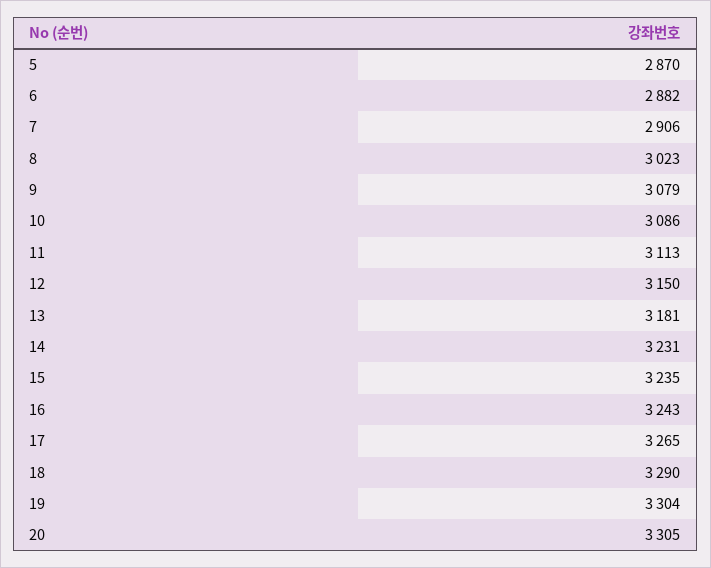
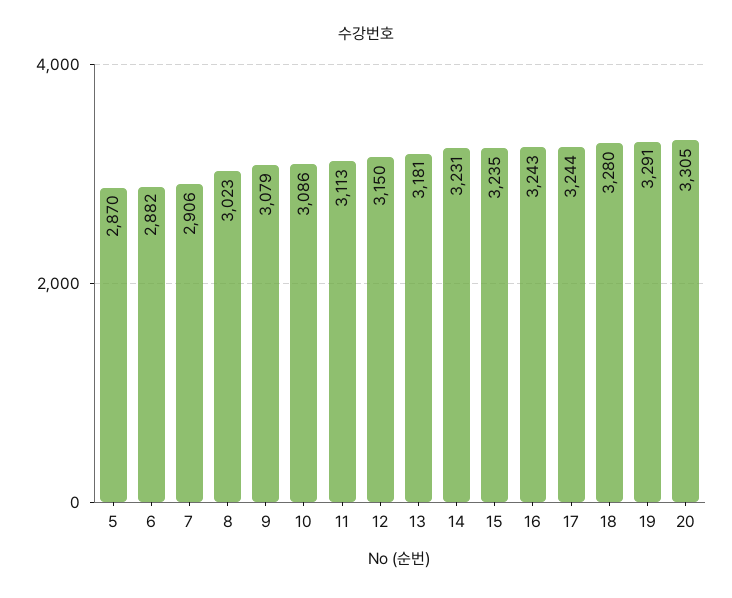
  {
    "5": 2870,
    "6": 2882,
    "7": 2906,
    "8": 3023,
    "9": 3079,
    "10": 3086,
    "11": 3113,
    "12": 3150,
    "13": 3181,
    "14": 3231,
    "15": 3235,
    "16": 3243,
-   "17": 3265,
+   "17": 3244,
-   "18": 3290,
+   "18": 3280,
-   "19": 3304,
+   "19": 3291,
    "20": 3305
  }

